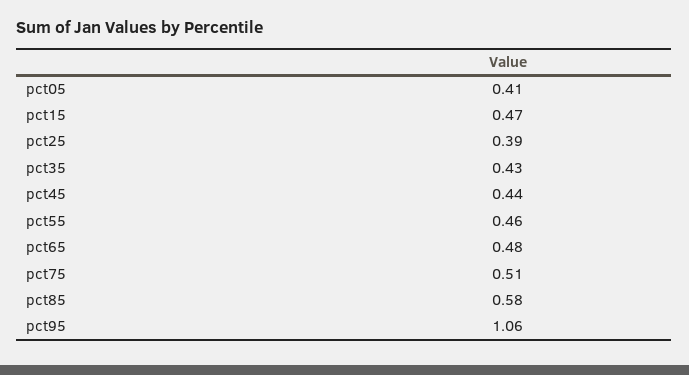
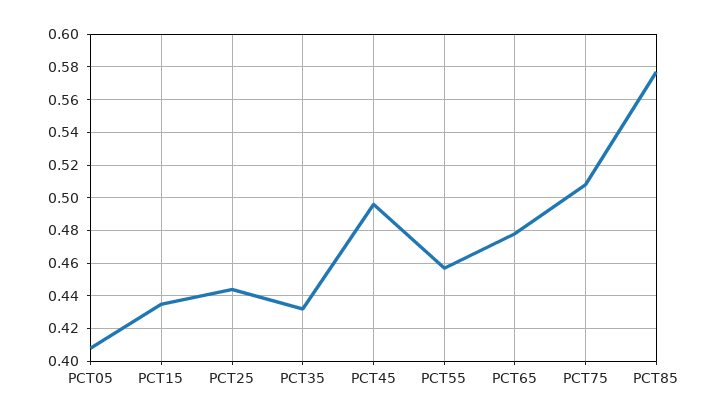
  {
    "pct05": 0.41,
-   "pct15": 0.47,
+   "pct15": 0.435,
-   "pct25": 0.39,
+   "pct25": 0.445,
    "pct35": 0.43,
-   "pct45": 0.44,
+   "pct45": 0.495,
    "pct55": 0.46,
    "pct65": 0.48,
    "pct75": 0.51,
-   "pct85": 0.58,
+   "pct85": 0.58
-   "pct95": 1.06
  }

